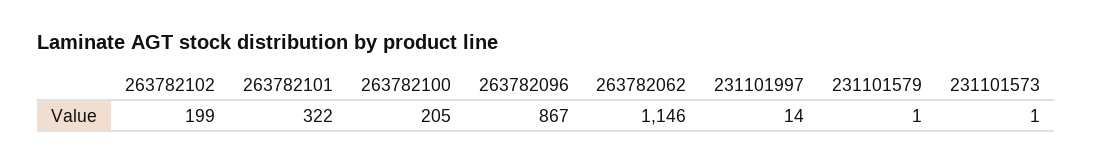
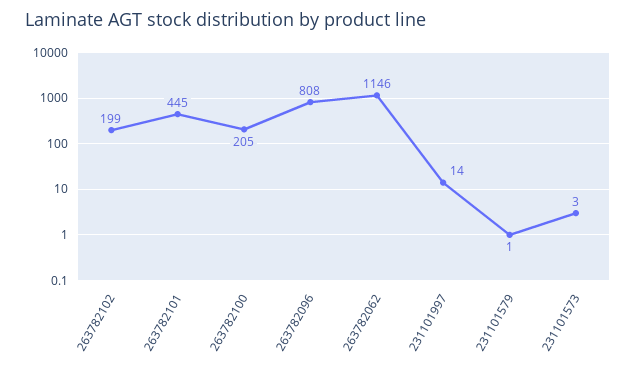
  {
    "263782102": 199,
-   "263782101": 322,
+   "263782101": 445,
    "263782100": 205,
-   "263782096": 867,
+   "263782096": 808,
    "263782062": 1146,
    "231101997": 14,
    "231101579": 1,
-   "231101573": 1
+   "231101573": 3
  }

